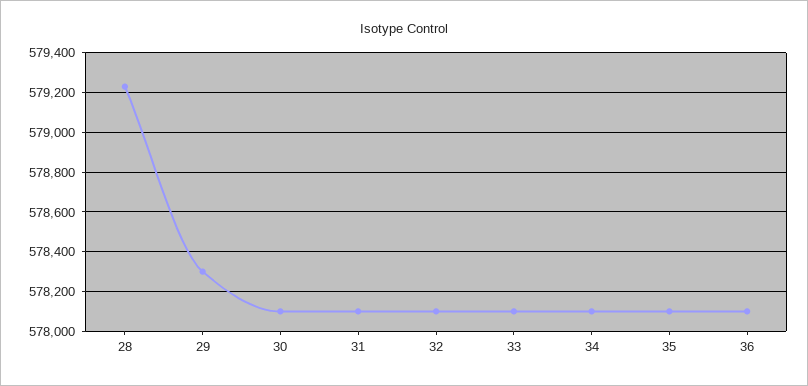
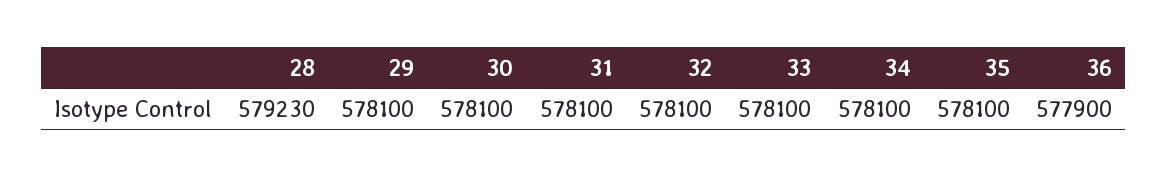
  {
    "28": 579230,
-   "29": 578300,
+   "29": 578100,
    "30": 578100,
    "31": 578100,
    "32": 578100,
    "33": 578100,
    "34": 578100,
    "35": 578100,
-   "36": 578100
+   "36": 577900
  }

